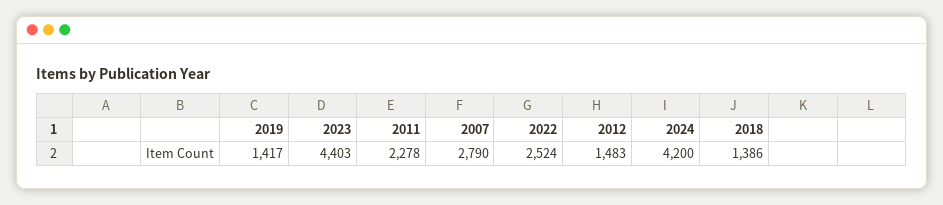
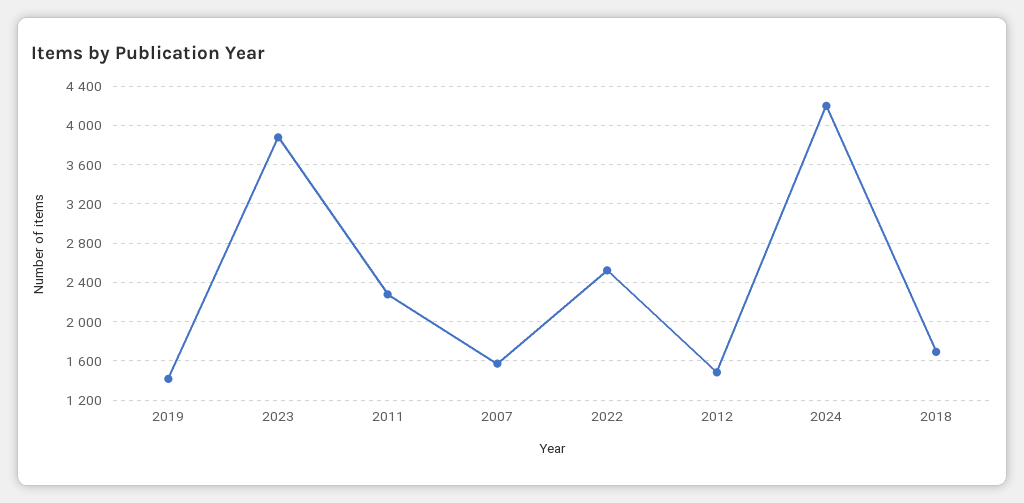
  {
    "2019": 1417,
-   "2023": 4403,
+   "2023": 3900,
    "2011": 2278,
-   "2007": 2790,
+   "2007": 1600,
    "2022": 2524,
    "2012": 1483,
    "2024": 4200,
-   "2018": 1386
+   "2018": 1700
  }

